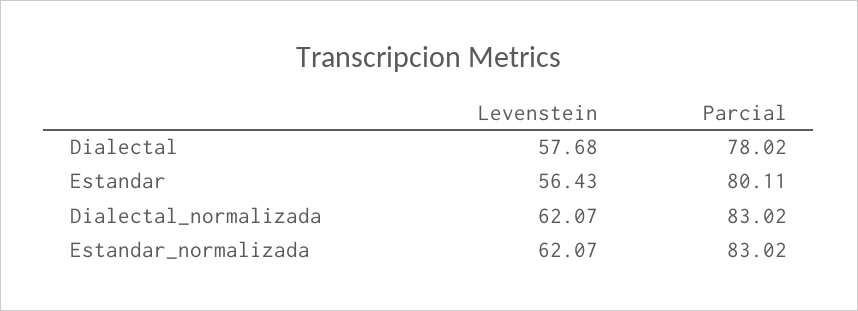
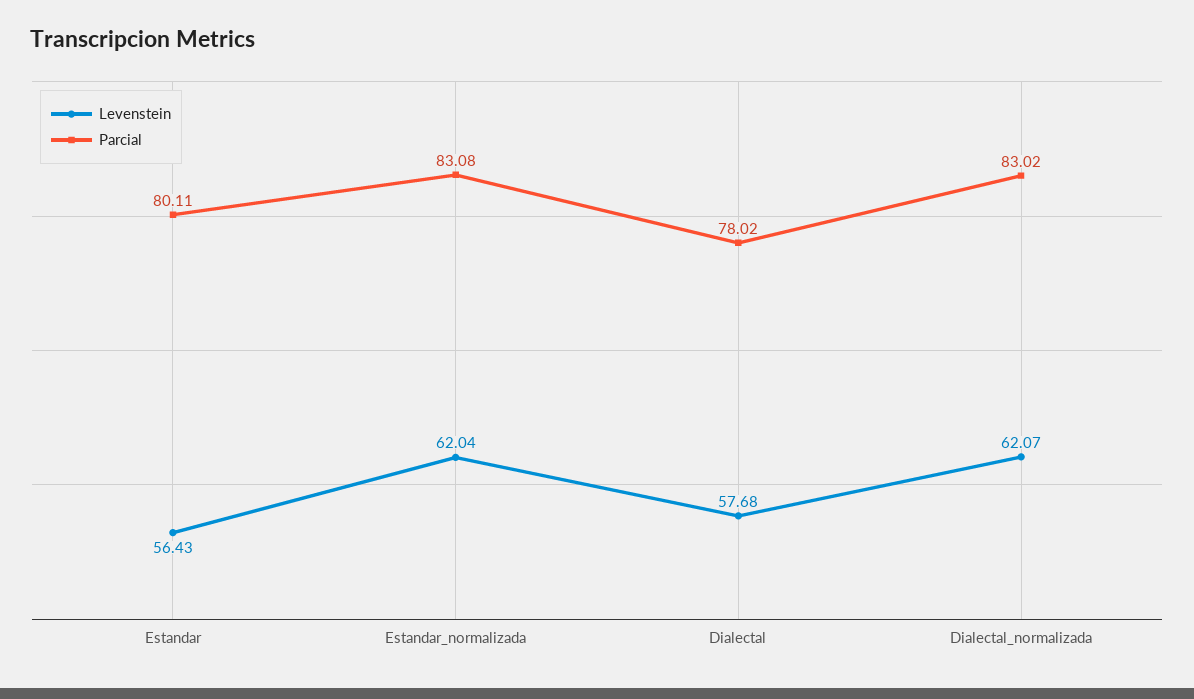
  {
    "Levenstein": {
      "Dialectal": 57.68,
      "Estandar": 56.43,
      "Dialectal_normalizada": 62.07,
-     "Estandar_normalizada": 62.07
+     "Estandar_normalizada": 62.04
    },
    "Parcial": {
      "Dialectal": 78.02,
      "Estandar": 80.11,
      "Dialectal_normalizada": 83.02,
-     "Estandar_normalizada": 83.02
+     "Estandar_normalizada": 83.08
    }
  }

